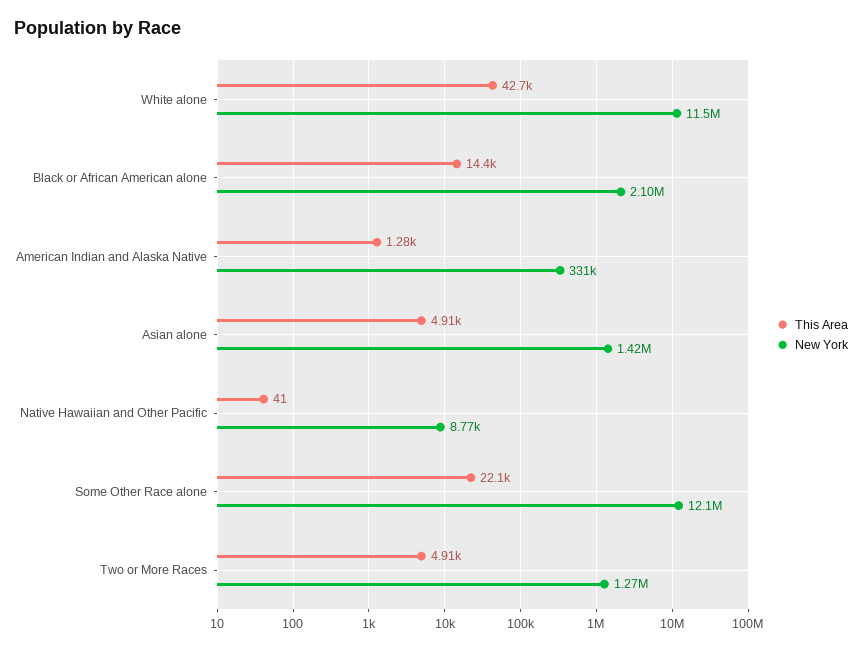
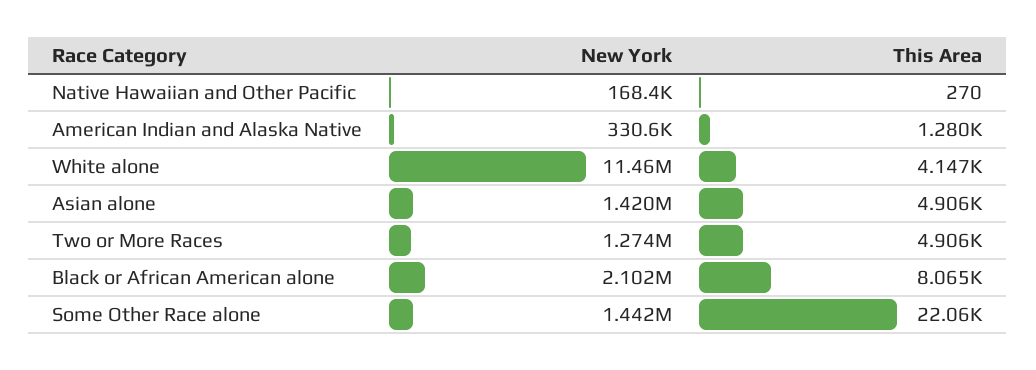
  {
    "This Area": {
-     "White alone": 42700,
+     "White alone": 4147,
-     "Black or African American alone": 14400,
+     "Black or African American alone": 8065,
      "American Indian and Alaska Native": 1280,
      "Asian alone": 4906,
-     "Native Hawaiian and Other Pacific": 41,
+     "Native Hawaiian and Other Pacific": 270,
      "Some Other Race alone": 22060,
      "Two or More Races": 4906
    },
    "New York": {
      "White alone": 11460000,
      "Black or African American alone": 2102000,
      "American Indian and Alaska Native": 330600,
      "Asian alone": 1420000,
-     "Native Hawaiian and Other Pacific": 8770,
+     "Native Hawaiian and Other Pacific": 168400,
-     "Some Other Race alone": 12100000,
+     "Some Other Race alone": 1442000,
      "Two or More Races": 1274000
    }
  }

